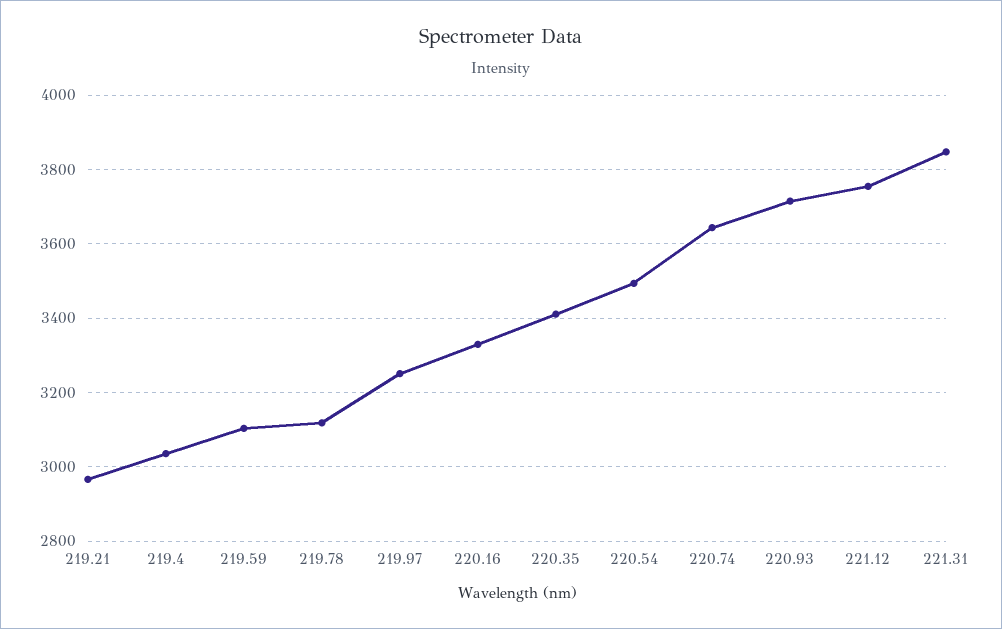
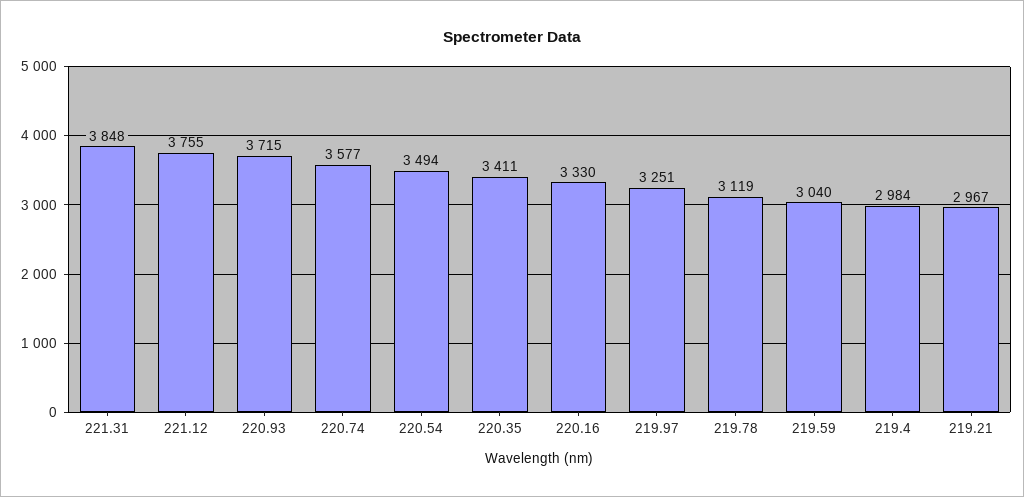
  {
    "219.21": 2967,
-   "219.4": 3040,
+   "219.4": 2984,
-   "219.59": 3100,
+   "219.59": 3040,
    "219.78": 3119,
    "219.97": 3251,
    "220.16": 3330,
    "220.35": 3411,
    "220.54": 3494,
-   "220.74": 3640,
+   "220.74": 3577,
    "220.93": 3715,
    "221.12": 3755,
    "221.31": 3848
  }

